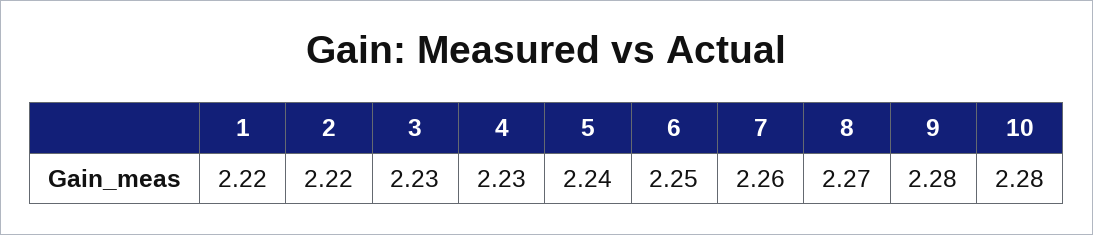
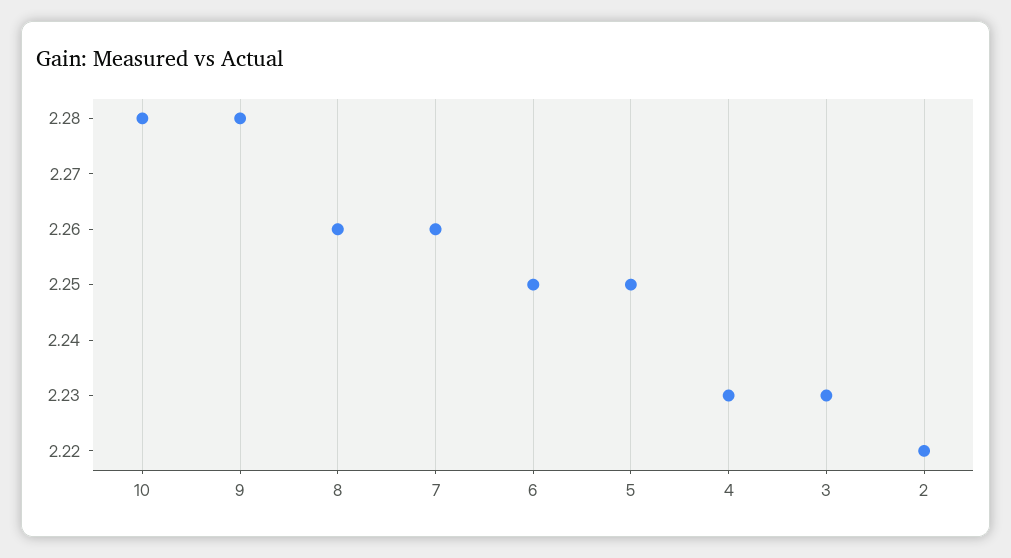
  {
-   "1": 2.22,
    "2": 2.22,
    "3": 2.23,
    "4": 2.23,
-   "5": 2.24,
+   "5": 2.25,
    "6": 2.25,
    "7": 2.26,
-   "8": 2.27,
+   "8": 2.26,
    "9": 2.28,
    "10": 2.28
  }

